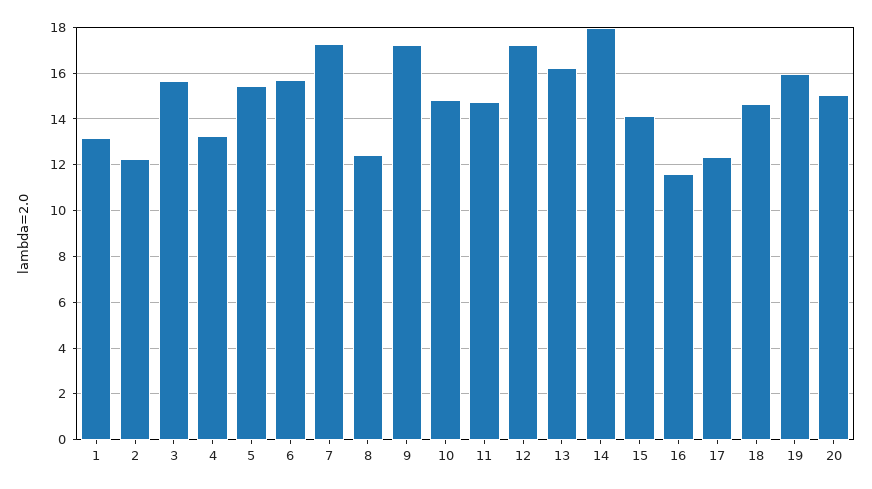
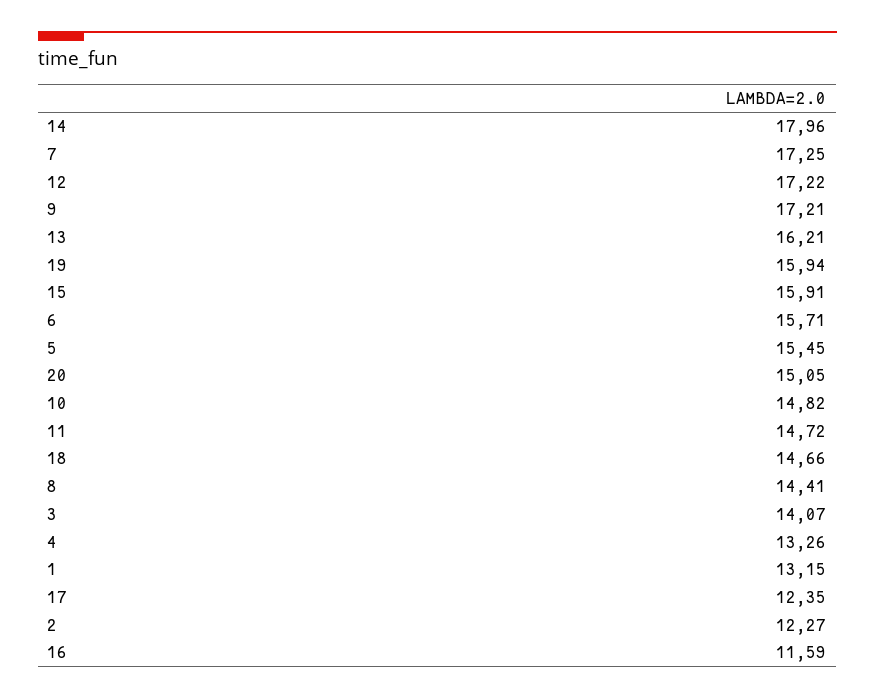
  {
    "1": 13.15,
    "2": 12.27,
-   "3": 15.5,
+   "3": 14.07,
    "4": 13.26,
    "5": 15.45,
    "6": 15.71,
    "7": 17.25,
-   "8": 12.5,
+   "8": 14.41,
    "9": 17.21,
    "10": 14.82,
    "11": 14.72,
    "12": 17.22,
    "13": 16.21,
    "14": 17.96,
-   "15": 14,
+   "15": 15.91,
    "16": 11.59,
    "17": 12.35,
    "18": 14.66,
    "19": 15.94,
    "20": 15.05
  }

